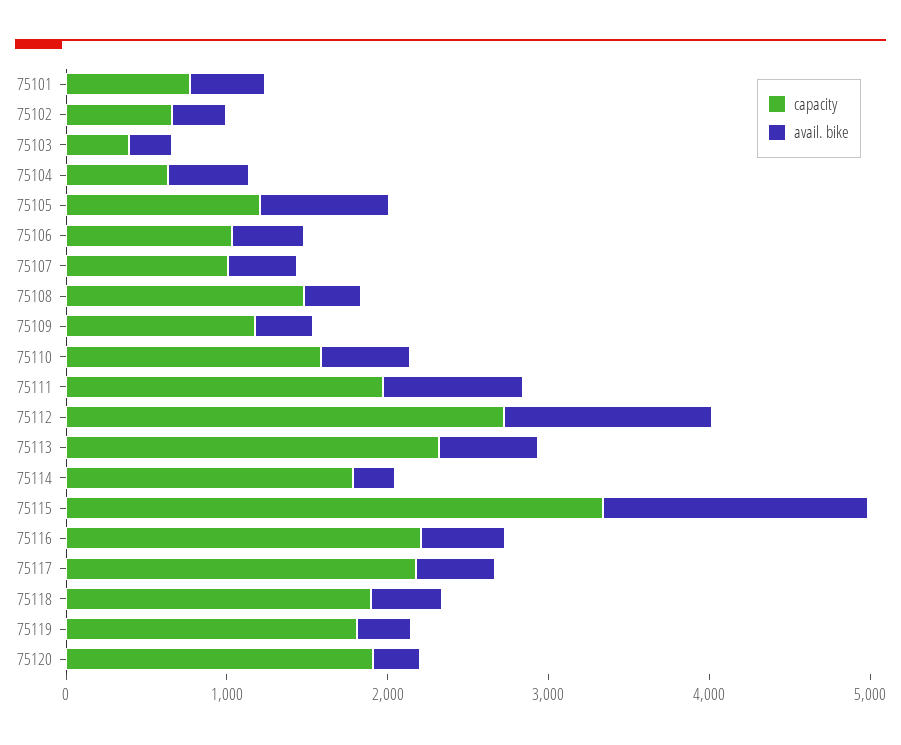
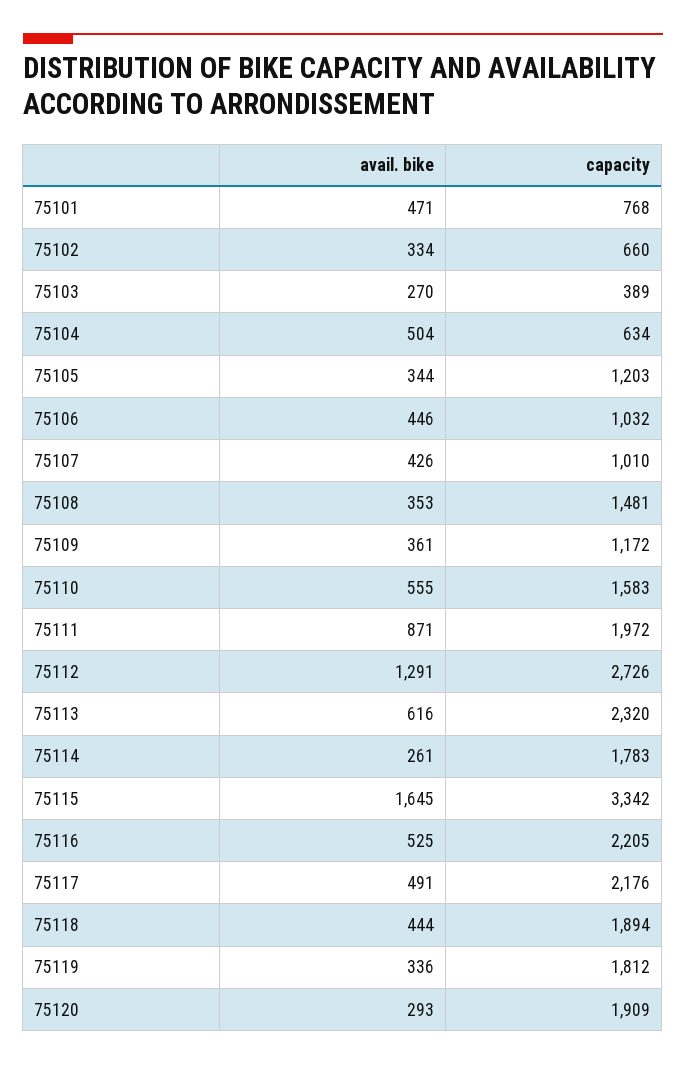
  {
    "capacity": {
      "75101": 768,
      "75102": 660,
      "75103": 389,
      "75104": 634,
      "75105": 1203,
      "75106": 1032,
      "75107": 1010,
      "75108": 1481,
      "75109": 1172,
      "75110": 1583,
      "75111": 1972,
      "75112": 2726,
      "75113": 2320,
      "75114": 1783,
      "75115": 3342,
      "75116": 2205,
      "75117": 2176,
      "75118": 1894,
      "75119": 1812,
      "75120": 1909
    },
    "avail. bike": {
      "75101": 471,
      "75102": 334,
      "75103": 270,
      "75104": 504,
-     "75105": 800,
+     "75105": 344,
      "75106": 446,
      "75107": 426,
      "75108": 353,
      "75109": 361,
      "75110": 555,
      "75111": 871,
      "75112": 1291,
      "75113": 616,
      "75114": 261,
      "75115": 1645,
      "75116": 525,
      "75117": 491,
      "75118": 444,
      "75119": 336,
      "75120": 293
    }
  }

